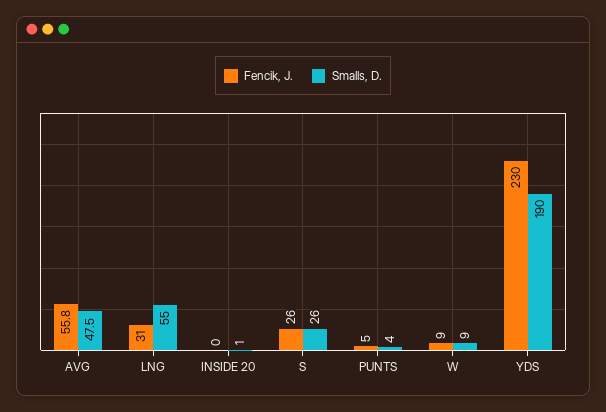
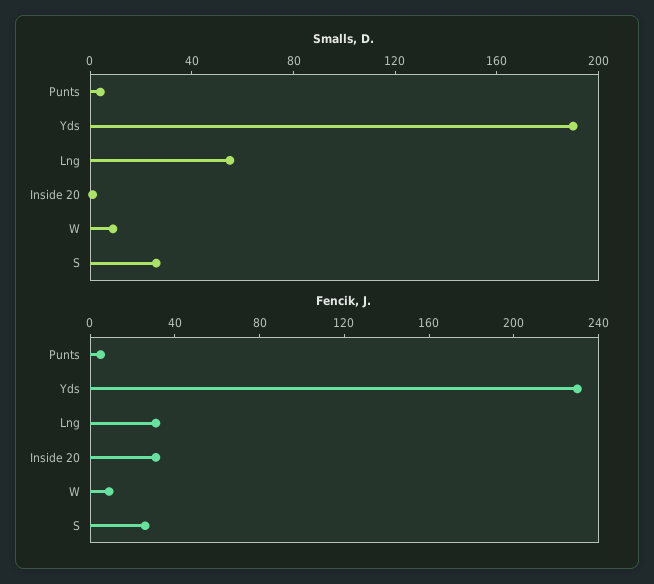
  {
    "Fencik, J.": {
-     "AVG": 55.8,
      "LNG": 31,
-     "INSIDE 20": 0,
+     "INSIDE 20": 30,
      "S": 26,
      "PUNTS": 5,
      "W": 9,
      "YDS": 230
    },
    "Smalls, D.": {
-     "AVG": 47.5,
      "LNG": 55,
      "INSIDE 20": 1,
      "S": 26,
      "PUNTS": 4,
      "W": 9,
      "YDS": 190
    }
  }

